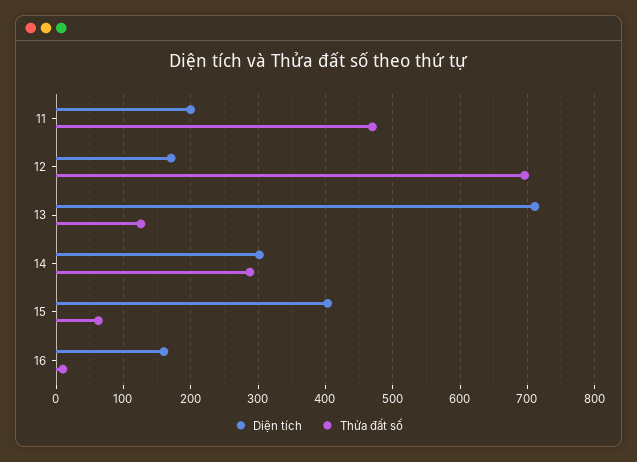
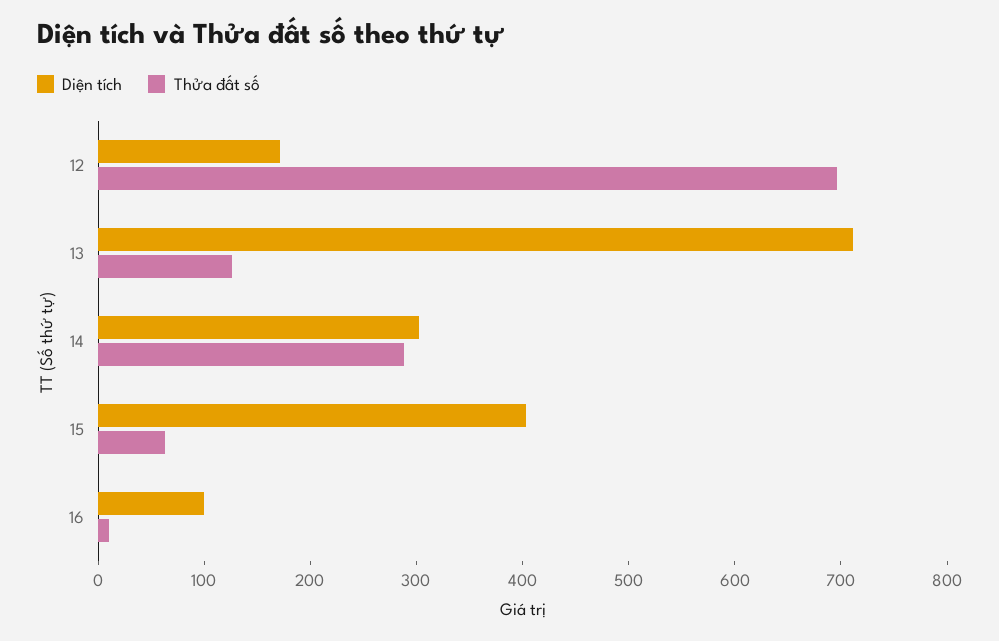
  {
    "Diện tích": {
-     "11": 200,
      "12": 170,
      "13": 710,
      "14": 300,
      "15": 400,
-     "16": 160
+     "16": 100
    },
    "Thửa đất số": {
-     "11": 470,
      "12": 700,
      "13": 130,
      "14": 290,
      "15": 60,
      "16": 10
    }
  }

